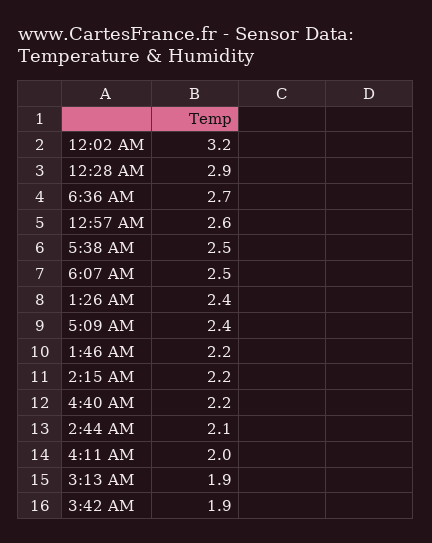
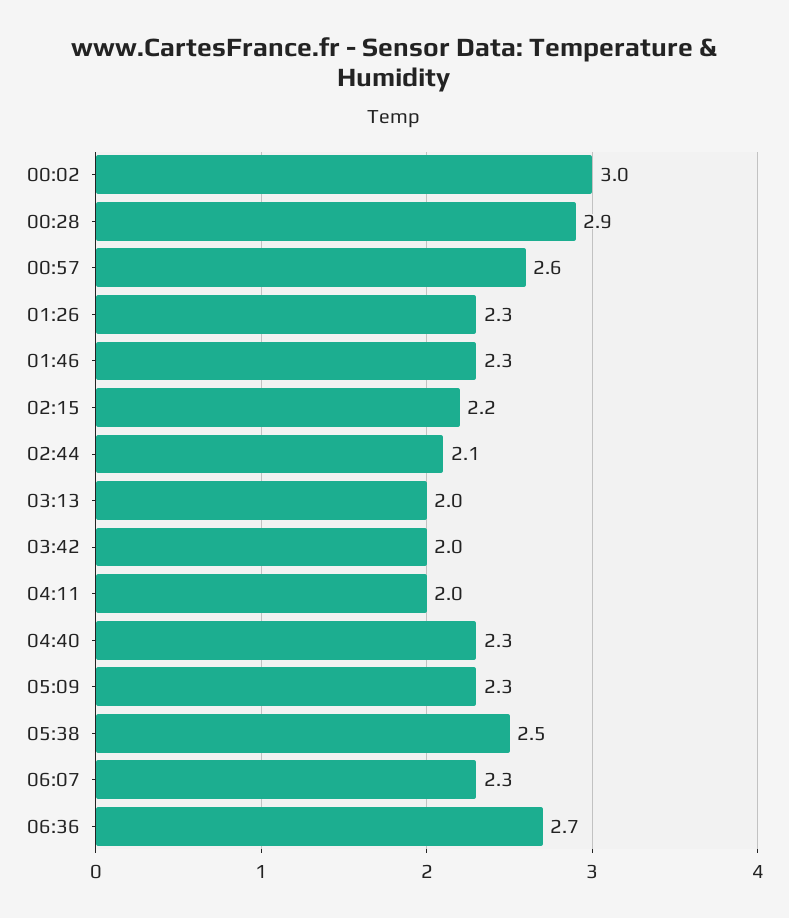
  {
-   "12:02 AM": 3.2,
+   "12:02 AM": 3,
    "12:28 AM": 2.9,
    "6:36 AM": 2.7,
    "12:57 AM": 2.6,
    "5:38 AM": 2.5,
-   "6:07 AM": 2.5,
+   "6:07 AM": 2.3,
-   "1:26 AM": 2.4,
+   "1:26 AM": 2.3,
-   "5:09 AM": 2.4,
+   "5:09 AM": 2.3,
-   "1:46 AM": 2.2,
+   "1:46 AM": 2.3,
    "2:15 AM": 2.2,
-   "4:40 AM": 2.2,
+   "4:40 AM": 2.3,
    "2:44 AM": 2.1,
    "4:11 AM": 2,
-   "3:13 AM": 1.9,
+   "3:13 AM": 2,
-   "3:42 AM": 1.9
+   "3:42 AM": 2
  }

